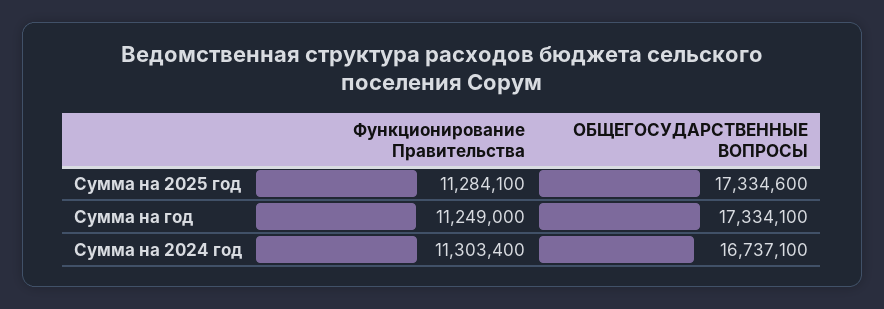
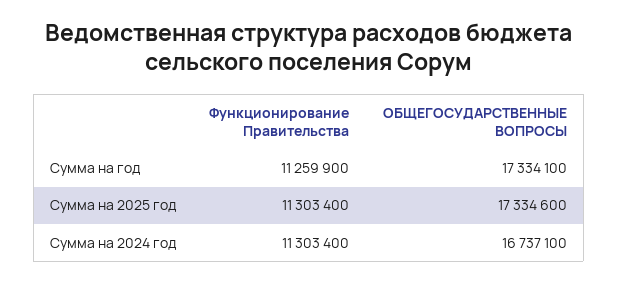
  {
    "Функционирование Правительства": {
-     "Сумма на 2025 год": 11284100,
+     "Сумма на 2025 год": 11303400,
-     "Сумма на год": 11249000,
+     "Сумма на год": 11259900,
      "Сумма на 2024 год": 11303400
    },
    "ОБЩЕГОСУДАРСТВЕННЫЕ ВОПРОСЫ": {
      "Сумма на 2025 год": 17334600,
      "Сумма на год": 17334100,
      "Сумма на 2024 год": 16737100
    }
  }

